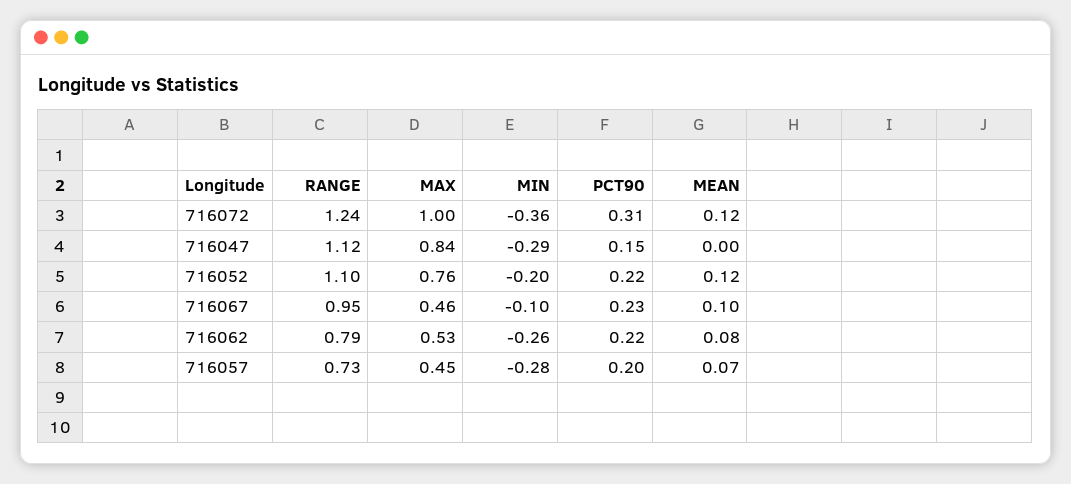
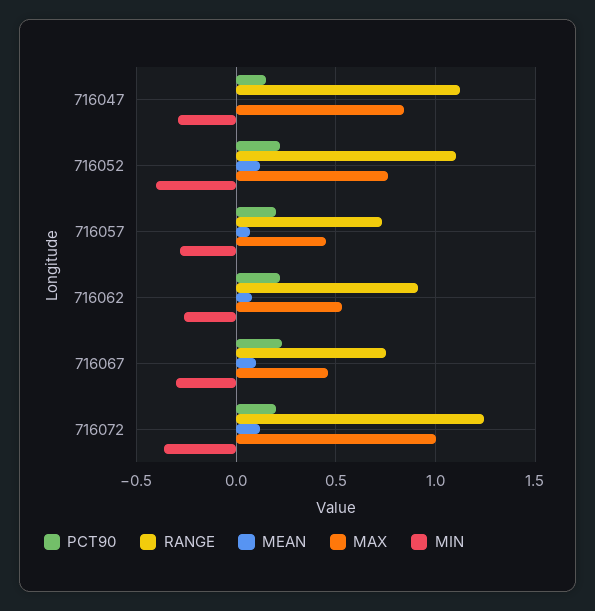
  {
    "RANGE": {
      "716072": 1.24,
      "716047": 1.12,
      "716052": 1.1,
-     "716067": 0.95,
+     "716067": 0.75,
-     "716062": 0.79,
+     "716062": 0.9,
      "716057": 0.73
    },
    "MAX": {
      "716072": 1,
      "716047": 0.84,
      "716052": 0.76,
      "716067": 0.46,
      "716062": 0.53,
      "716057": 0.45
    },
    "MIN": {
      "716072": -0.36,
      "716047": -0.29,
-     "716052": -0.2,
+     "716052": -0.4,
-     "716067": -0.1,
+     "716067": -0.3,
      "716062": -0.26,
      "716057": -0.28
    },
    "PCT90": {
-     "716072": 0.31,
+     "716072": 0.2,
      "716047": 0.15,
      "716052": 0.22,
      "716067": 0.23,
      "716062": 0.22,
      "716057": 0.2
    },
    "MEAN": {
      "716072": 0.12,
      "716047": 0,
      "716052": 0.12,
      "716067": 0.1,
      "716062": 0.08,
      "716057": 0.07
    }
  }

